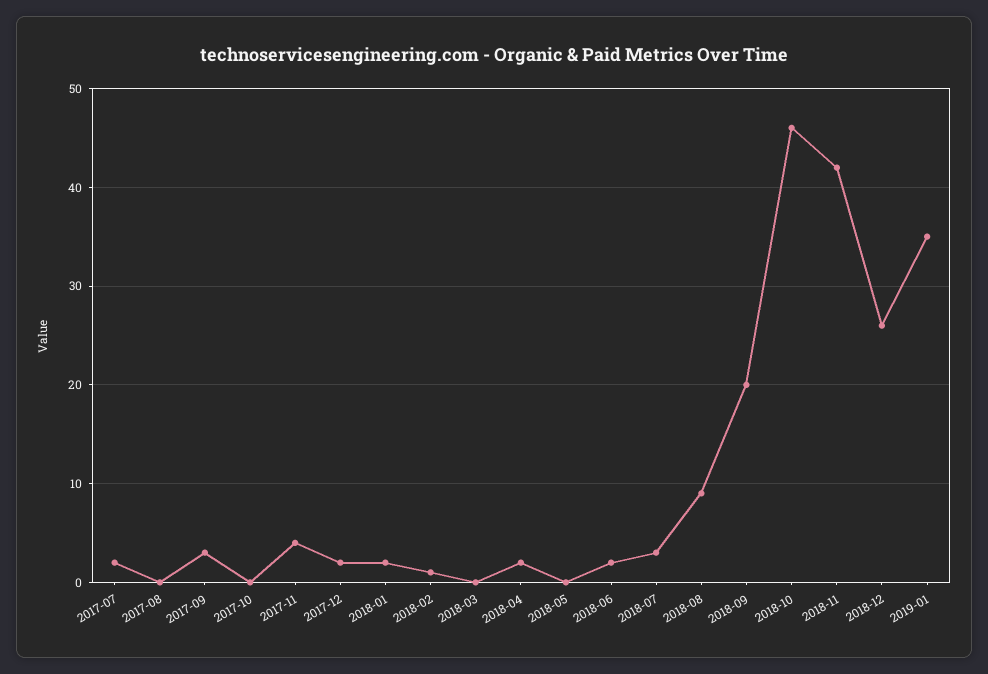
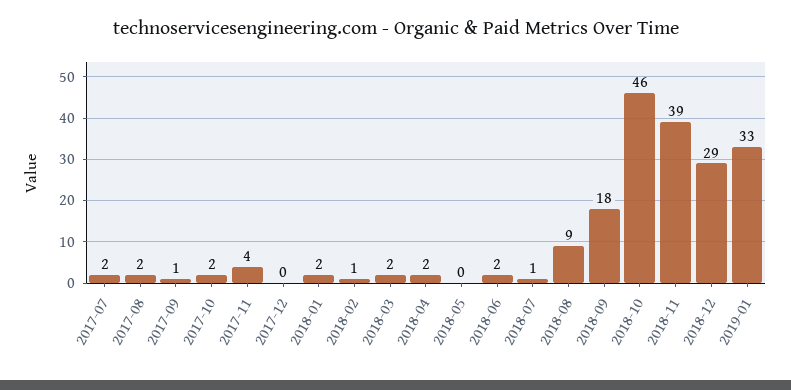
  {
    "2017-07": 2,
-   "2017-08": 0,
+   "2017-08": 2,
-   "2017-09": 3,
+   "2017-09": 1,
-   "2017-10": 0,
+   "2017-10": 2,
    "2017-11": 4,
-   "2017-12": 2,
+   "2017-12": 0,
    "2018-01": 2,
    "2018-02": 1,
-   "2018-03": 0,
+   "2018-03": 2,
    "2018-04": 2,
    "2018-05": 0,
    "2018-06": 2,
-   "2018-07": 3,
+   "2018-07": 1,
    "2018-08": 9,
-   "2018-09": 20,
+   "2018-09": 18,
    "2018-10": 46,
-   "2018-11": 42,
+   "2018-11": 39,
-   "2018-12": 26,
+   "2018-12": 29,
-   "2019-01": 35
+   "2019-01": 33
  }

